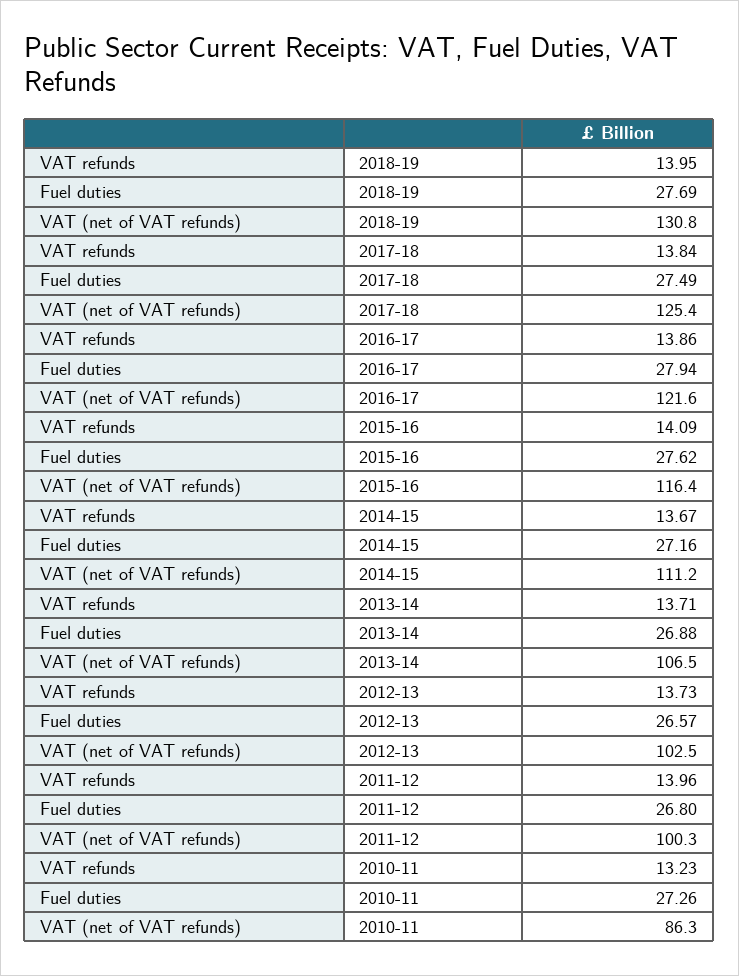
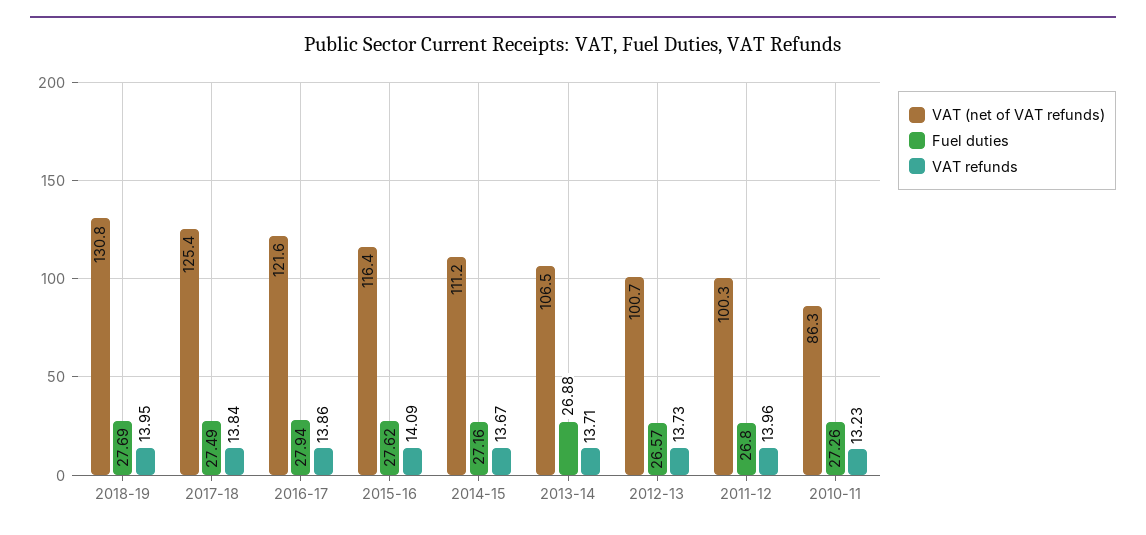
  {
    "VAT refunds": {
      "2018-19": 13.95,
      "2017-18": 13.84,
      "2016-17": 13.86,
      "2015-16": 14.09,
      "2014-15": 13.67,
      "2013-14": 13.71,
      "2012-13": 13.73,
      "2011-12": 13.96,
      "2010-11": 13.23
    },
    "Fuel duties": {
      "2018-19": 27.69,
      "2017-18": 27.49,
      "2016-17": 27.94,
      "2015-16": 27.62,
      "2014-15": 27.16,
      "2013-14": 26.88,
      "2012-13": 26.57,
      "2011-12": 26.8,
      "2010-11": 27.26
    },
    "VAT (net of VAT refunds)": {
      "2018-19": 130.8,
      "2017-18": 125.4,
      "2016-17": 121.6,
      "2015-16": 116.4,
      "2014-15": 111.2,
      "2013-14": 106.5,
-     "2012-13": 102.5,
+     "2012-13": 100.7,
      "2011-12": 100.3,
      "2010-11": 86.3
    }
  }

